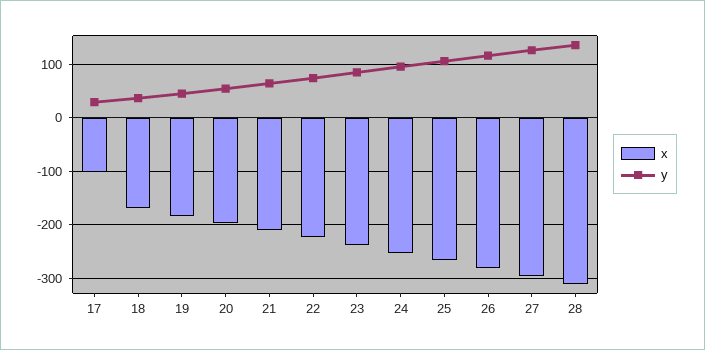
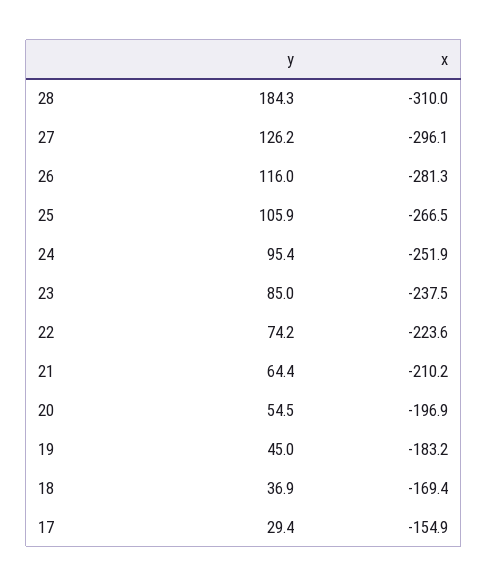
  {
    "x": {
-     "17": -100,
+     "17": -154.9,
      "18": -169.4,
      "19": -183.2,
      "20": -196.9,
      "21": -210.2,
      "22": -223.6,
      "23": -237.5,
      "24": -251.9,
      "25": -266.5,
      "26": -281.3,
      "27": -296.1,
      "28": -310
    },
    "y": {
      "17": 29.4,
      "18": 36.9,
      "19": 45,
      "20": 54.5,
      "21": 64.4,
      "22": 74.2,
      "23": 85,
      "24": 95.4,
      "25": 105.9,
      "26": 116,
      "27": 126.2,
-     "28": 140
+     "28": 184.3
    }
  }

